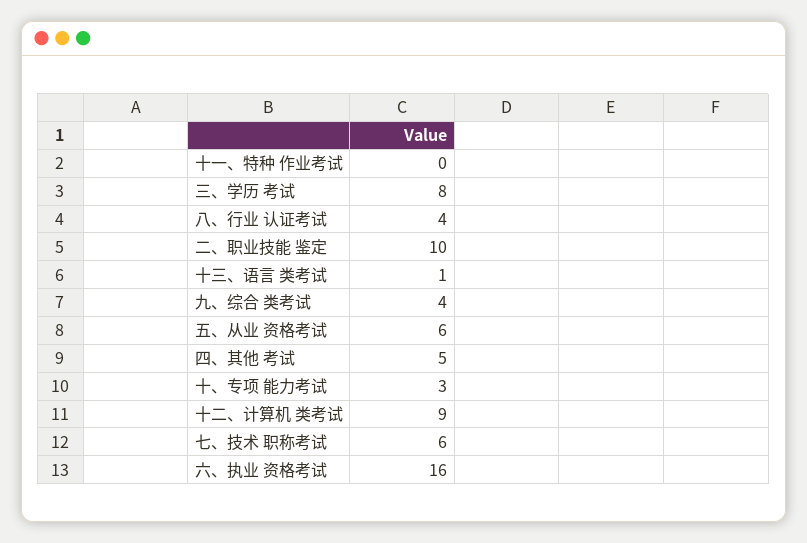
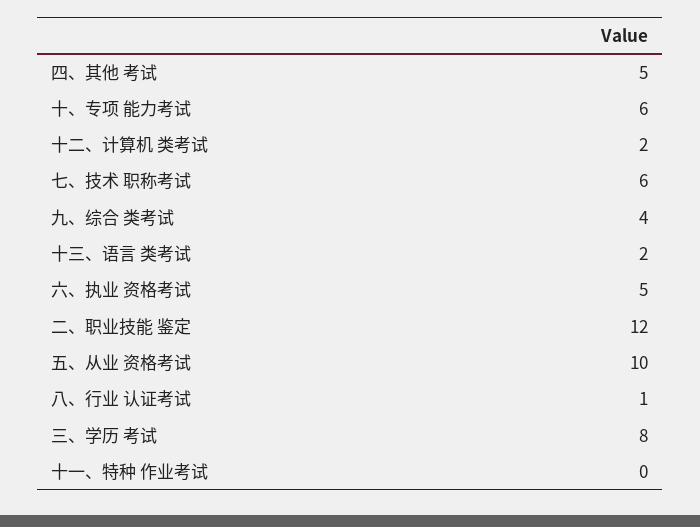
  {
    "十一、特种 作业考试": 0,
    "三、学历 考试": 8,
-   "八、行业 认证考试": 4,
+   "八、行业 认证考试": 1,
-   "二、职业技能 鉴定": 10,
+   "二、职业技能 鉴定": 12,
-   "十三、语言 类考试": 1,
+   "十三、语言 类考试": 2,
    "九、综合 类考试": 4,
-   "五、从业 资格考试": 6,
+   "五、从业 资格考试": 10,
    "四、其他 考试": 5,
-   "十、专项 能力考试": 3,
+   "十、专项 能力考试": 6,
-   "十二、计算机 类考试": 9,
+   "十二、计算机 类考试": 2,
    "七、技术 职称考试": 6,
-   "六、执业 资格考试": 16
+   "六、执业 资格考试": 5
  }

